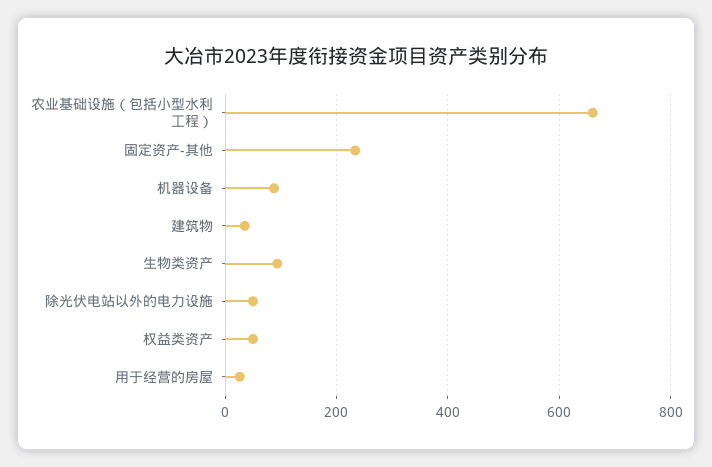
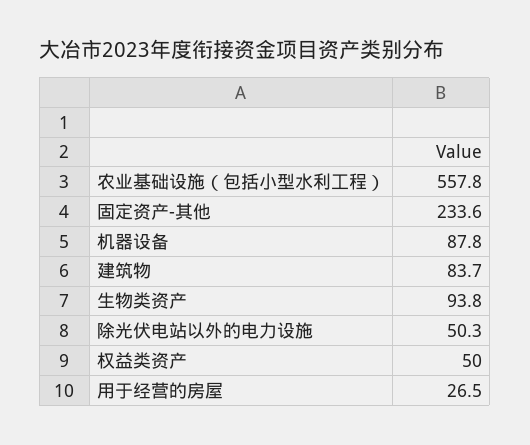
  {
-   "农业基础设施（包括小型水利工程）": 660,
+   "农业基础设施（包括小型水利工程）": 557.8,
    "固定资产-其他": 233.6,
    "机器设备": 87.8,
-   "建筑物": 40,
+   "建筑物": 83.7,
    "生物类资产": 93.8,
    "除光伏电站以外的电力设施": 50.3,
    "权益类资产": 50,
    "用于经营的房屋": 26.5
  }

